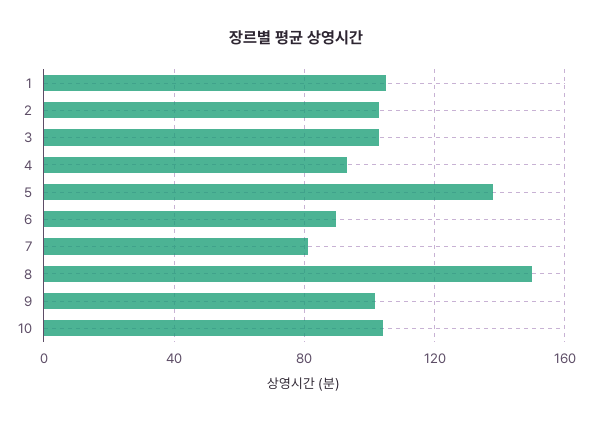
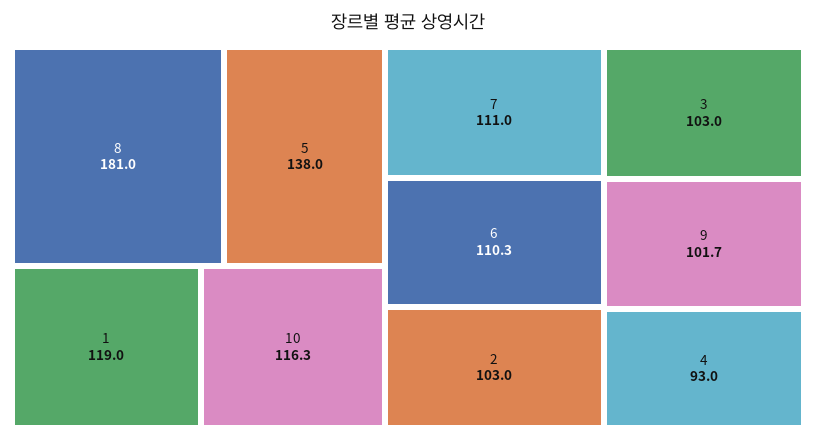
  {
-   "1": 105,
+   "1": 119,
    "2": 103,
    "3": 103,
    "4": 93,
    "5": 138,
-   "6": 90,
+   "6": 110.3,
-   "7": 80,
+   "7": 111,
-   "8": 150,
+   "8": 181,
    "9": 101.7,
-   "10": 105
+   "10": 116.3
  }

